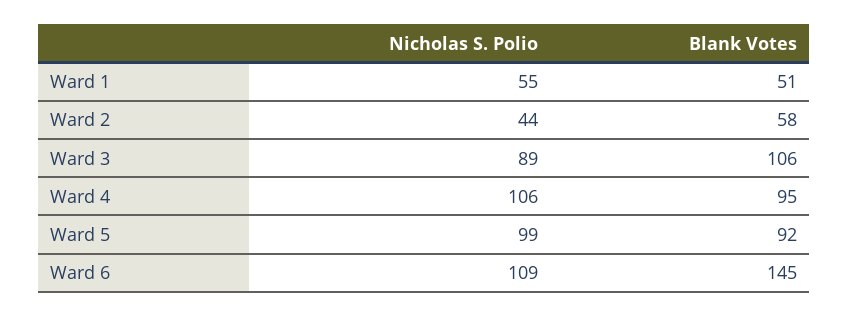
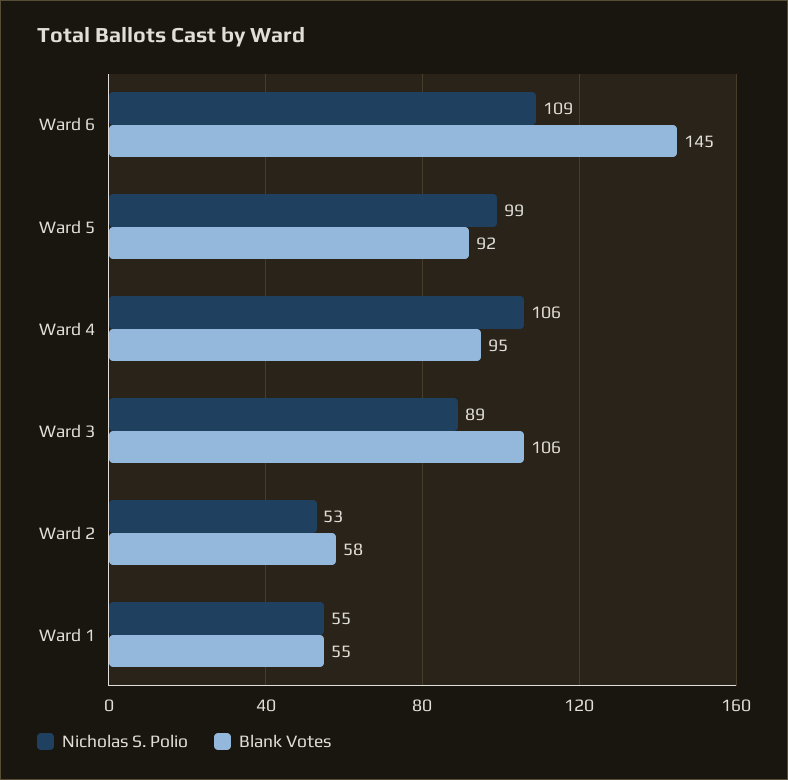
  {
    "Nicholas S. Polio": {
      "Ward 1": 55,
-     "Ward 2": 44,
+     "Ward 2": 53,
      "Ward 3": 89,
      "Ward 4": 106,
      "Ward 5": 99,
      "Ward 6": 109
    },
    "Blank Votes": {
-     "Ward 1": 51,
+     "Ward 1": 55,
      "Ward 2": 58,
      "Ward 3": 106,
      "Ward 4": 95,
      "Ward 5": 92,
      "Ward 6": 145
    }
  }

